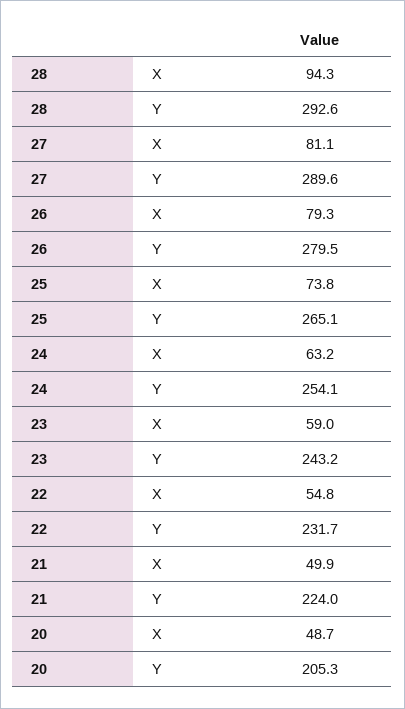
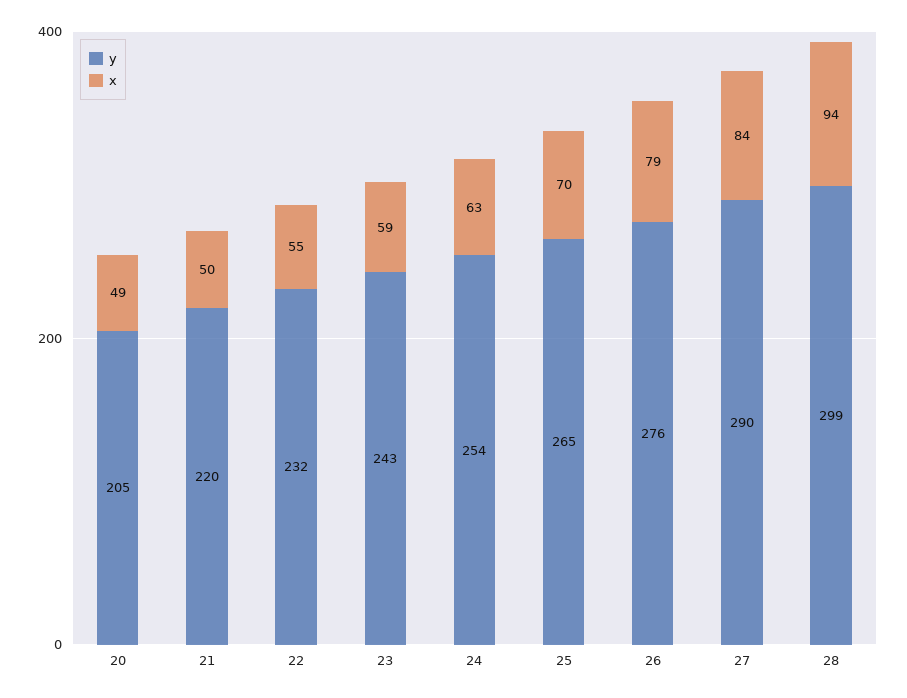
  {
    "X": {
      "28": 94.3,
-     "27": 81.1,
+     "27": 84,
      "26": 79.3,
-     "25": 73.8,
+     "25": 70,
      "24": 63.2,
      "23": 59,
      "22": 54.8,
      "21": 49.9,
      "20": 48.7
    },
    "Y": {
-     "28": 292.6,
+     "28": 299,
      "27": 289.6,
-     "26": 279.5,
+     "26": 276,
      "25": 265.1,
      "24": 254.1,
      "23": 243.2,
      "22": 231.7,
-     "21": 224,
+     "21": 220,
      "20": 205.3
    }
  }

